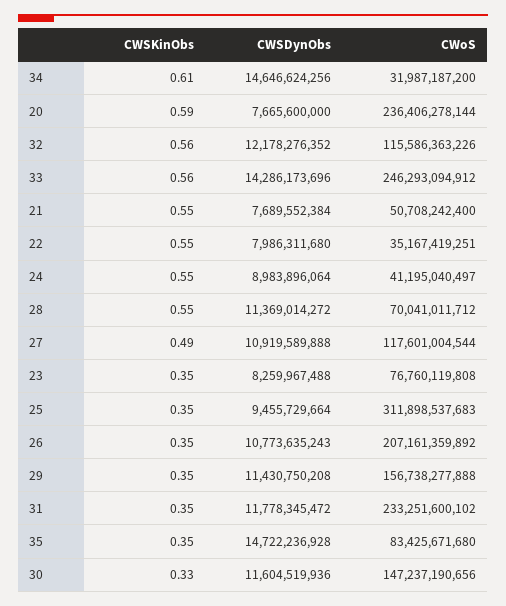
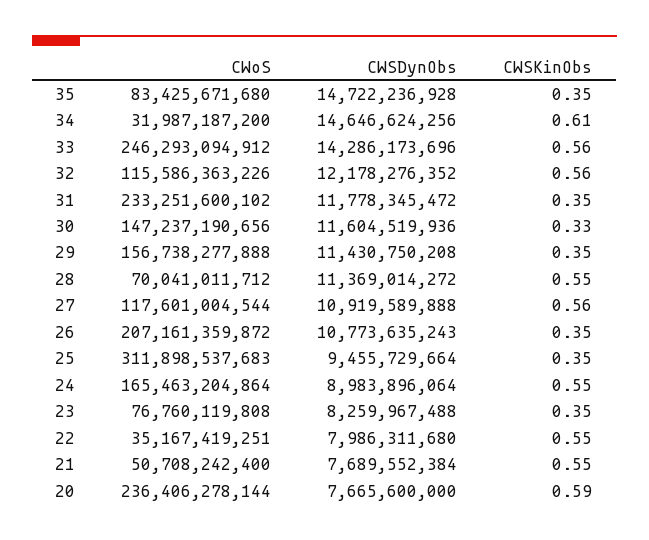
  {
    "CWSKinObs": {
      "34": 0.61,
      "20": 0.59,
      "32": 0.56,
      "33": 0.56,
      "21": 0.55,
      "22": 0.55,
      "24": 0.55,
      "28": 0.55,
-     "27": 0.49,
+     "27": 0.56,
      "23": 0.35,
      "25": 0.35,
      "26": 0.35,
      "29": 0.35,
      "31": 0.35,
      "35": 0.35,
      "30": 0.33
    },
    "CWSDynObs": {
      "34": 14646624256,
      "20": 7665600000,
      "32": 12178276352,
      "33": 14286173696,
      "21": 7689552384,
      "22": 7986311680,
      "24": 8983896064,
      "28": 11369014272,
      "27": 10919589888,
      "23": 8259967488,
      "25": 9455729664,
      "26": 10773635243,
      "29": 11430750208,
      "31": 11778345472,
      "35": 14722236928,
      "30": 11604519936
    },
    "CWoS": {
      "34": 31987187200,
      "20": 236406278144,
      "32": 115586363226,
      "33": 246293094912,
      "21": 50708242400,
      "22": 35167419251,
-     "24": 41195040497,
+     "24": 165463204864,
      "28": 70041011712,
      "27": 117601004544,
      "23": 76760119808,
      "25": 311898537683,
-     "26": 207161359892,
+     "26": 207161359872,
      "29": 156738277888,
      "31": 233251600102,
      "35": 83425671680,
      "30": 147237190656
    }
  }

